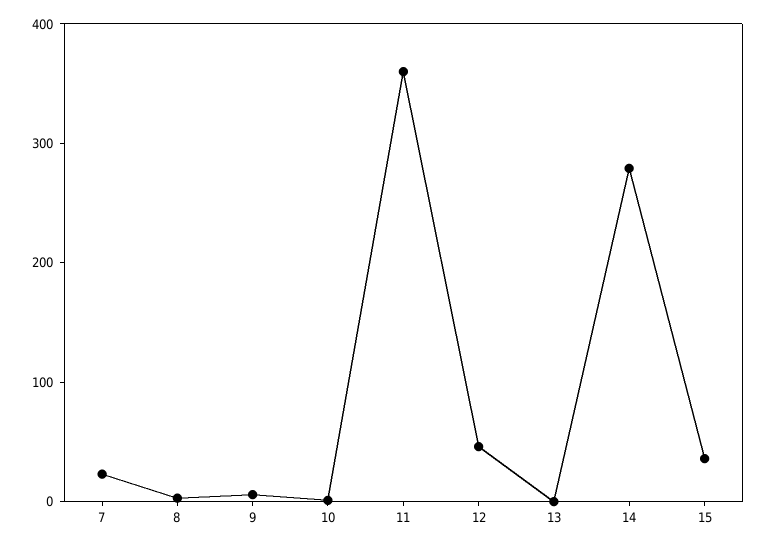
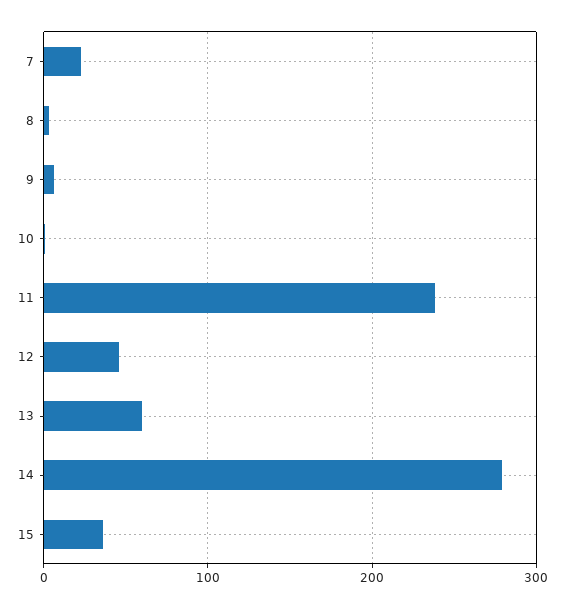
  {
    "7": 20,
    "8": 0,
    "9": 10,
    "10": 0,
-   "11": 360,
+   "11": 240,
    "12": 50,
-   "13": 0,
+   "13": 60,
    "14": 280,
    "15": 40
  }

